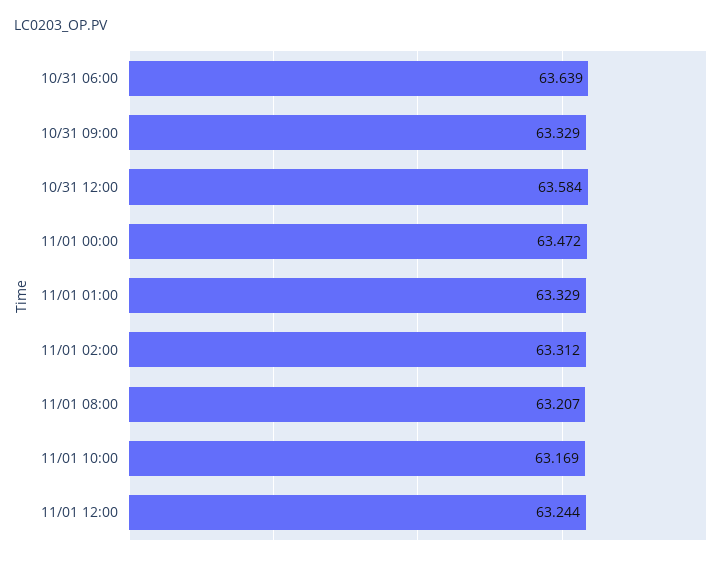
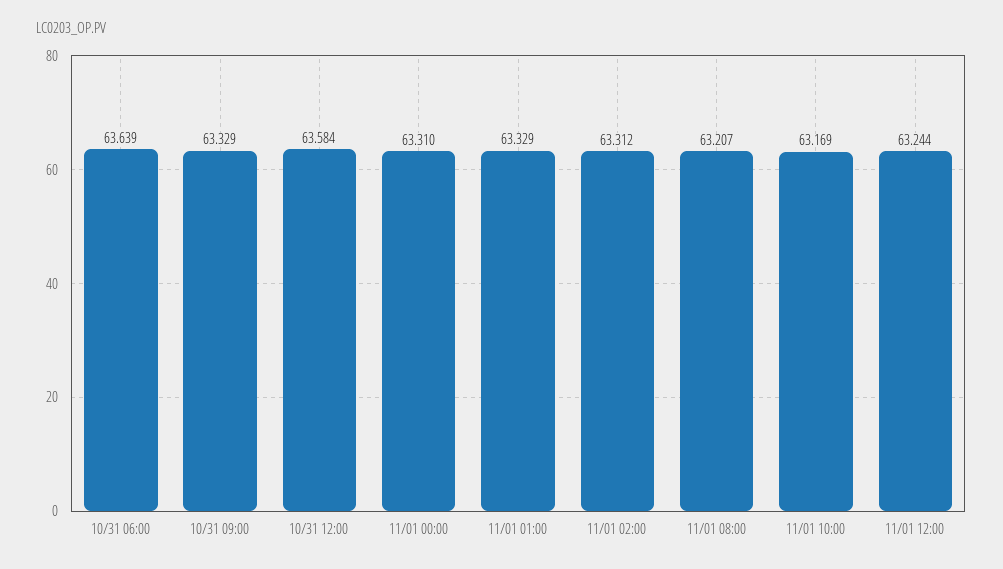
  {
    "10/31 06:00": 63.639,
    "10/31 09:00": 63.329,
    "10/31 12:00": 63.584,
-   "11/01 00:00": 63.472,
+   "11/01 00:00": 63.31,
    "11/01 01:00": 63.329,
    "11/01 02:00": 63.312,
    "11/01 08:00": 63.207,
    "11/01 10:00": 63.169,
    "11/01 12:00": 63.244
  }

